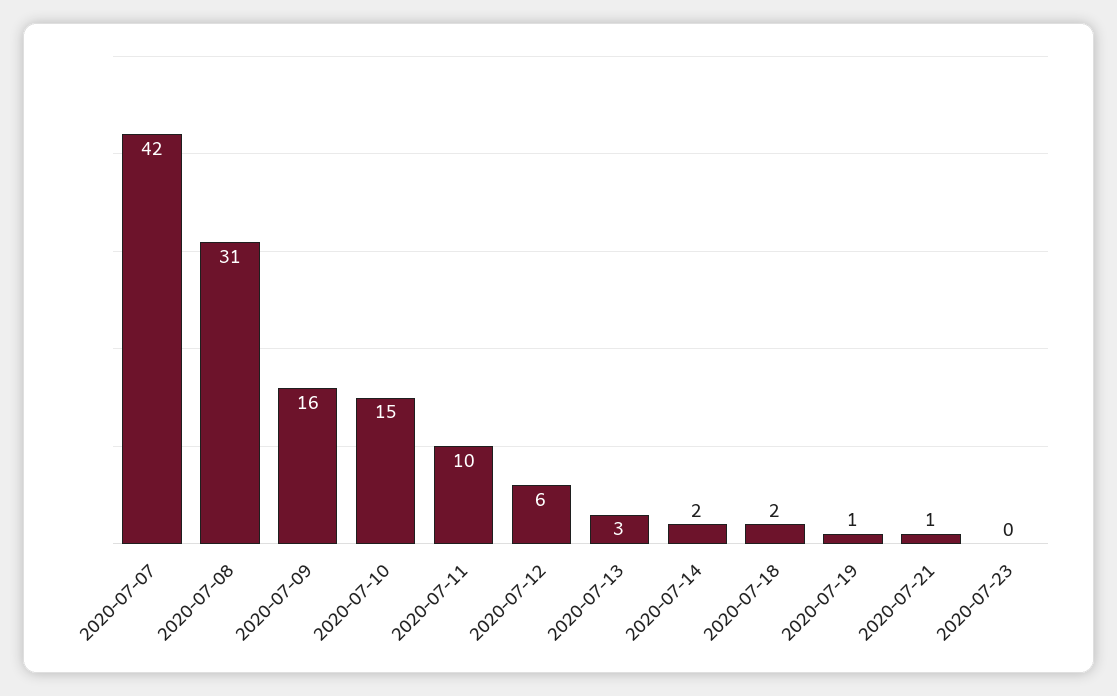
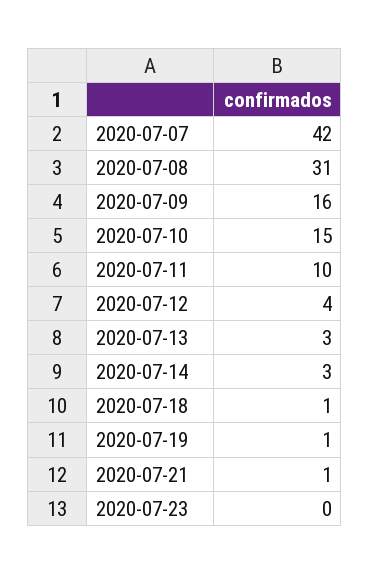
  {
    "2020-07-07": 42,
    "2020-07-08": 31,
    "2020-07-09": 16,
    "2020-07-10": 15,
    "2020-07-11": 10,
-   "2020-07-12": 6,
+   "2020-07-12": 4,
    "2020-07-13": 3,
-   "2020-07-14": 2,
+   "2020-07-14": 3,
-   "2020-07-18": 2,
+   "2020-07-18": 1,
    "2020-07-19": 1,
    "2020-07-21": 1,
    "2020-07-23": 0
  }

